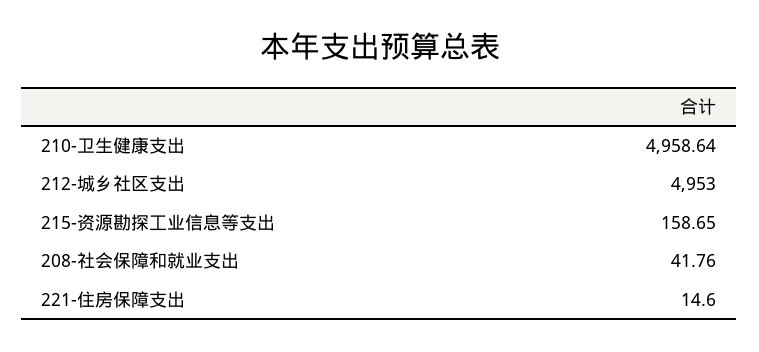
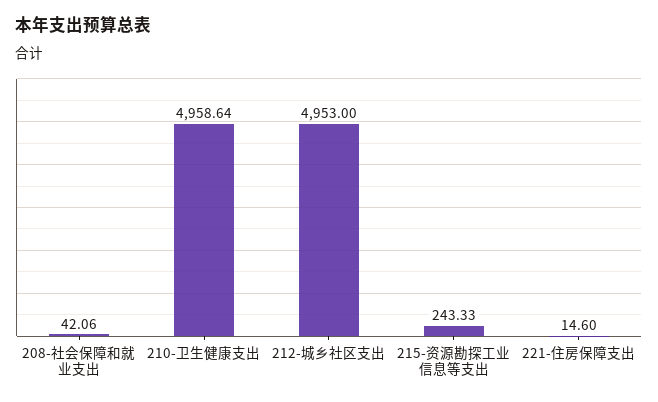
  {
    "210-卫生健康支出": 4958.64,
    "212-城乡社区支出": 4953,
-   "215-资源勘探工业信息等支出": 158.65,
+   "215-资源勘探工业信息等支出": 243.33,
-   "208-社会保障和就业支出": 41.76,
+   "208-社会保障和就业支出": 42.06,
    "221-住房保障支出": 14.6
  }

